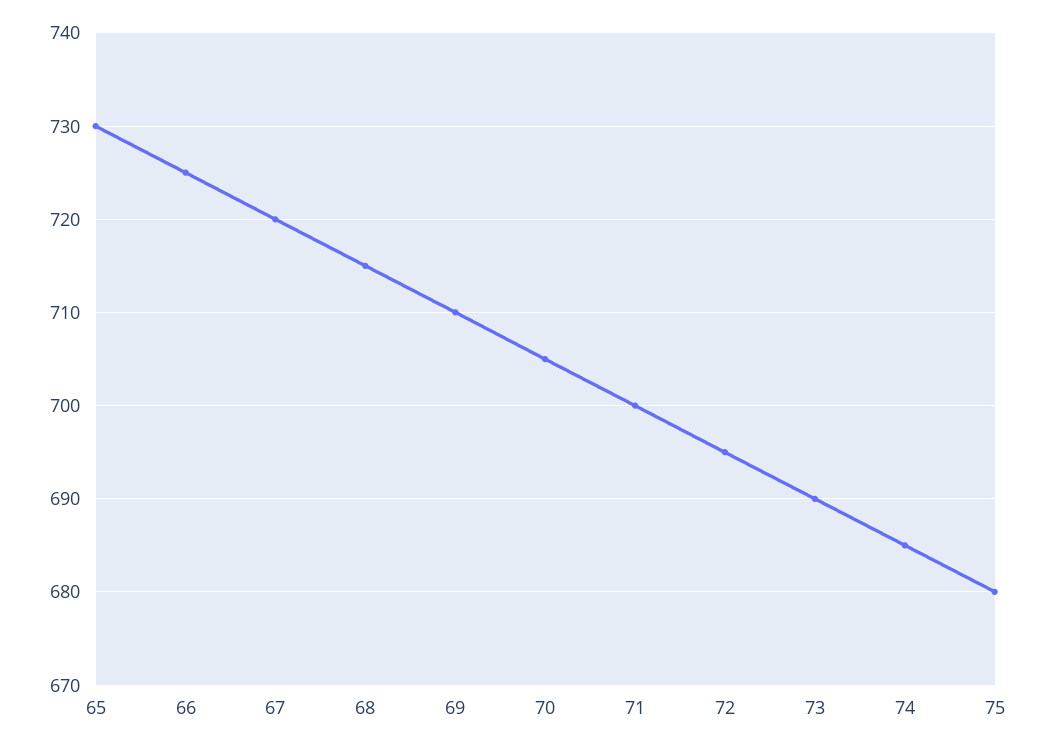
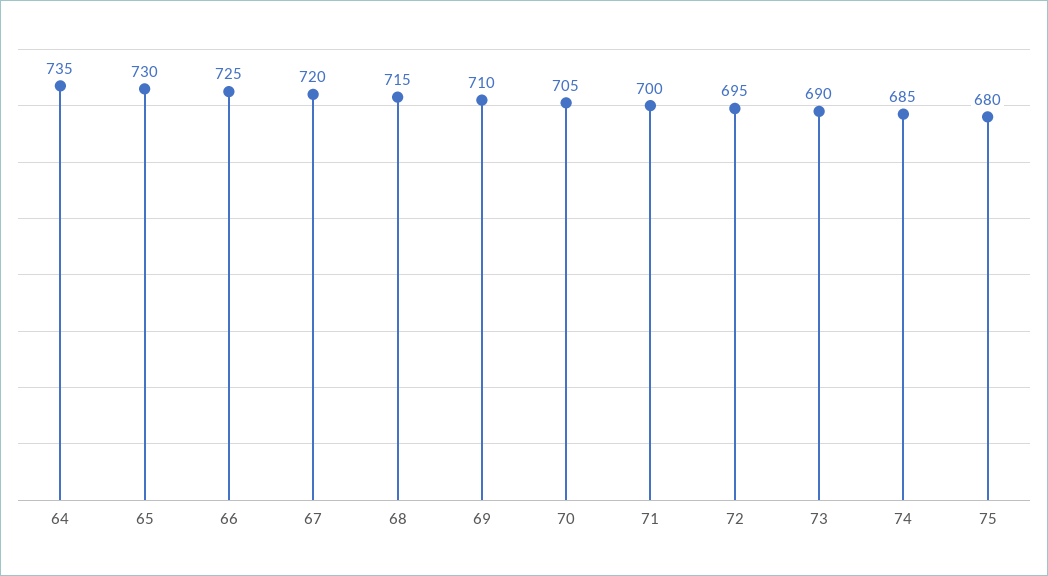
  {
    "65": 730,
    "66": 725,
    "67": 720,
    "68": 715,
    "69": 710,
    "70": 705,
    "71": 700,
    "72": 695,
    "73": 690,
    "74": 685,
-   "75": 680
+   "75": 680,
+   "64": 735
  }

